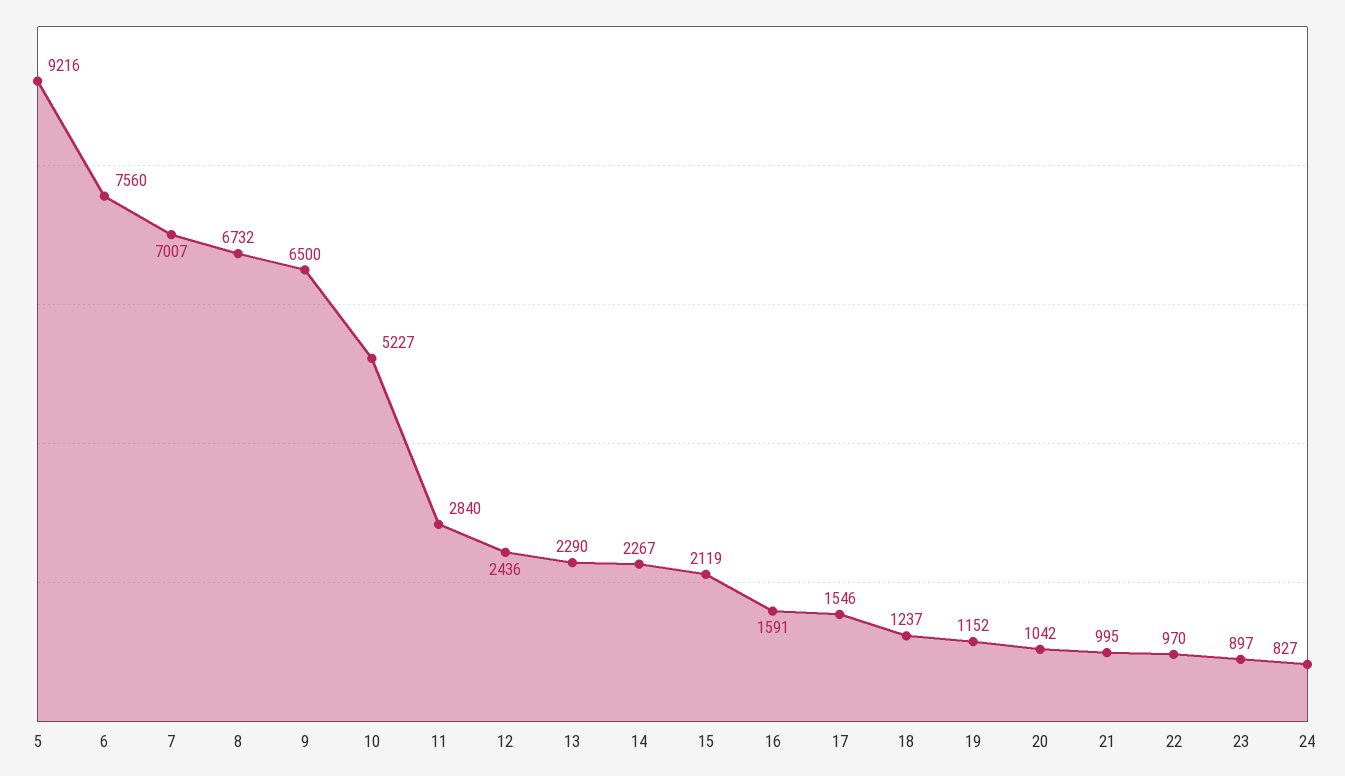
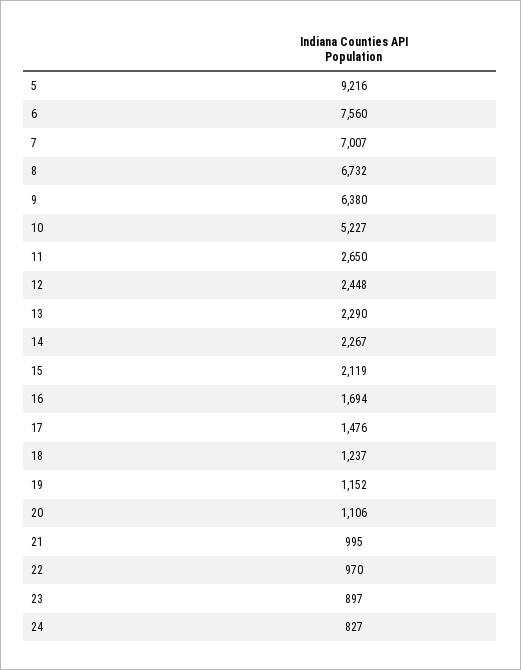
  {
    "5": 9216,
    "6": 7560,
    "7": 7007,
    "8": 6732,
-   "9": 6500,
+   "9": 6380,
    "10": 5227,
-   "11": 2840,
+   "11": 2650,
-   "12": 2436,
+   "12": 2448,
    "13": 2290,
    "14": 2267,
    "15": 2119,
-   "16": 1591,
+   "16": 1694,
-   "17": 1546,
+   "17": 1476,
    "18": 1237,
    "19": 1152,
-   "20": 1042,
+   "20": 1106,
    "21": 995,
    "22": 970,
    "23": 897,
    "24": 827
  }

